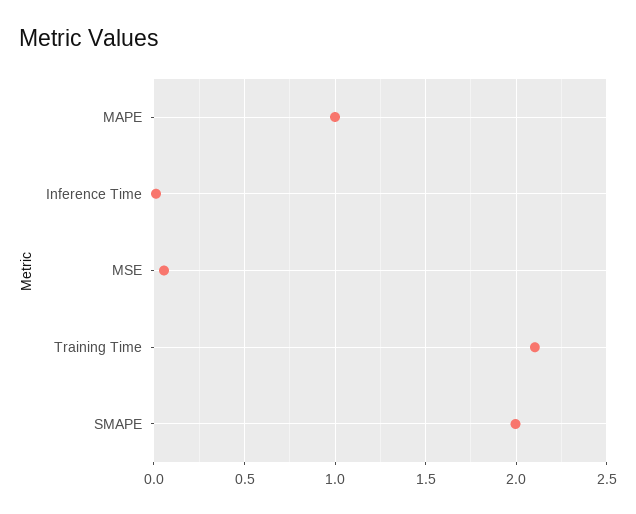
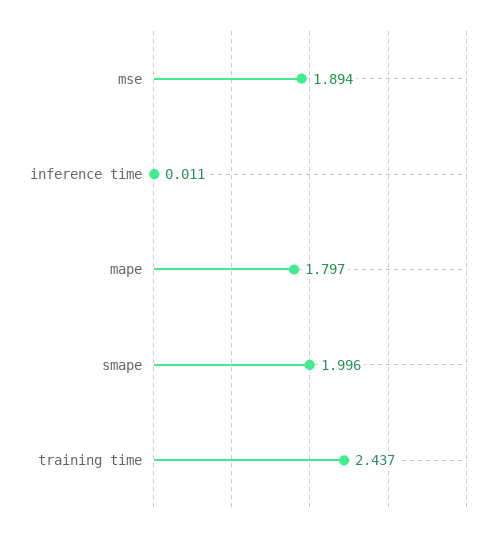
  {
-   "MAPE": 1,
+   "MAPE": 1.797,
    "Inference Time": 0.011,
-   "MSE": 0.05,
+   "MSE": 1.894,
-   "Training Time": 2.1,
+   "Training Time": 2.437,
    "SMAPE": 1.996
  }

